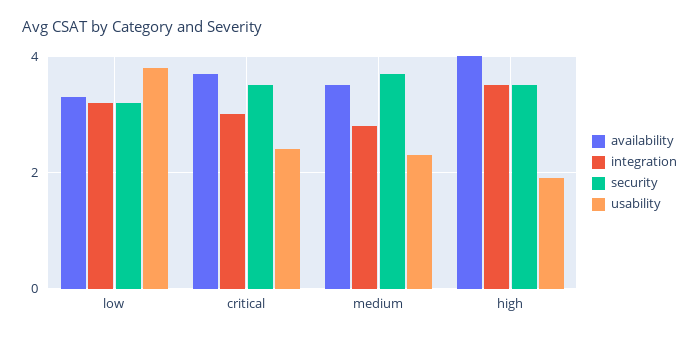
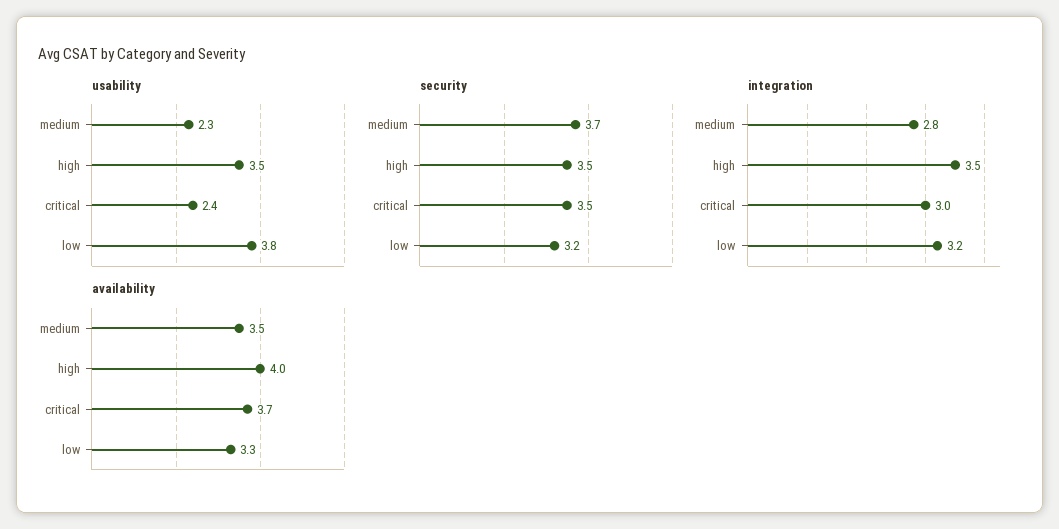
  {
    "availability": {
      "low": 3.3,
      "critical": 3.7,
      "medium": 3.5,
      "high": 4
    },
    "integration": {
      "low": 3.2,
      "critical": 3,
      "medium": 2.8,
      "high": 3.5
    },
    "security": {
      "low": 3.2,
      "critical": 3.5,
      "medium": 3.7,
      "high": 3.5
    },
    "usability": {
      "low": 3.8,
      "critical": 2.4,
      "medium": 2.3,
-     "high": 2
+     "high": 3.5
    }
  }

